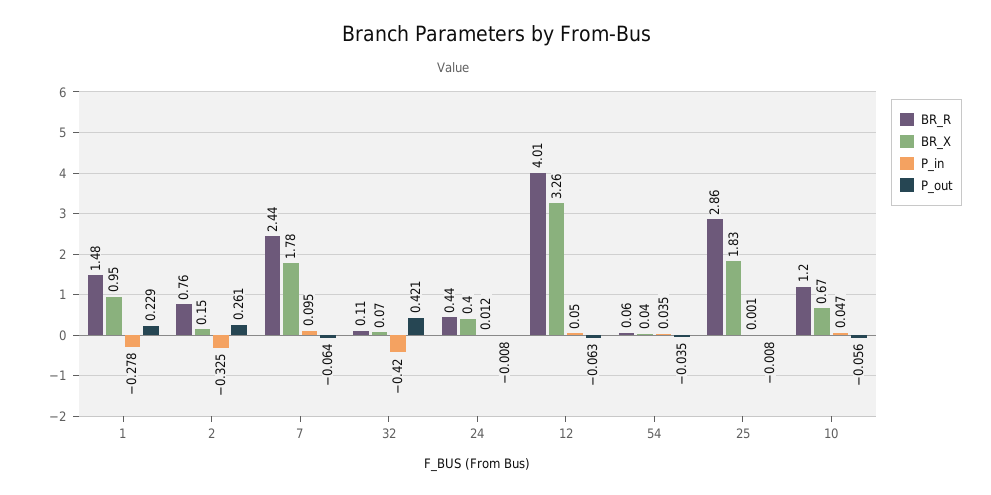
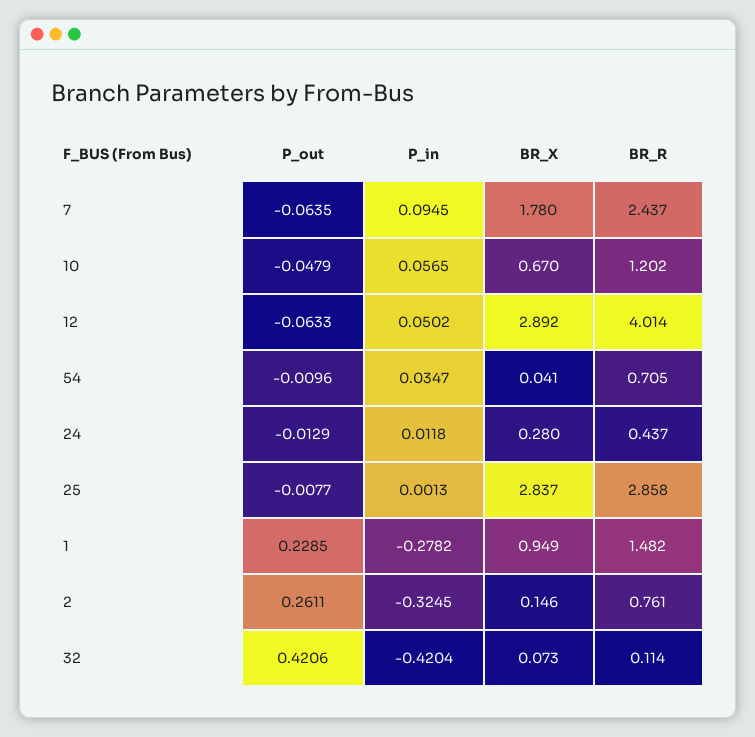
  {
    "BR_R": {
      "1": 1.482,
      "2": 0.761,
      "7": 2.437,
      "32": 0.114,
      "24": 0.437,
      "12": 4.014,
-     "54": 0.06,
+     "54": 0.705,
      "25": 2.858,
      "10": 1.202
    },
    "BR_X": {
      "1": 0.949,
      "2": 0.146,
      "7": 1.78,
      "32": 0.073,
-     "24": 0.4,
+     "24": 0.28,
-     "12": 3.26,
+     "12": 2.892,
      "54": 0.041,
-     "25": 1.83,
+     "25": 2.837,
      "10": 0.67
    },
    "P_in": {
      "1": -0.2782,
      "2": -0.3245,
      "7": 0.0945,
      "32": -0.4204,
      "24": 0.0118,
      "12": 0.0502,
      "54": 0.0347,
      "25": 0.0013,
-     "10": 0.047
+     "10": 0.0565
    },
    "P_out": {
      "1": 0.2285,
      "2": 0.2611,
      "7": -0.0635,
      "32": 0.4206,
-     "24": -0.008,
+     "24": -0.0129,
      "12": -0.0633,
-     "54": -0.035,
+     "54": -0.0096,
      "25": -0.0077,
-     "10": -0.056
+     "10": -0.0479
    }
  }

